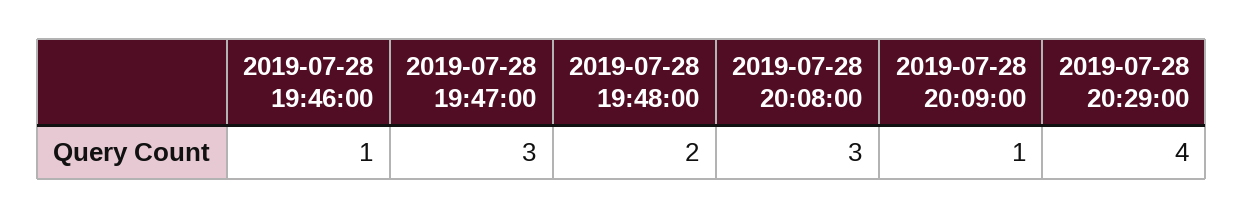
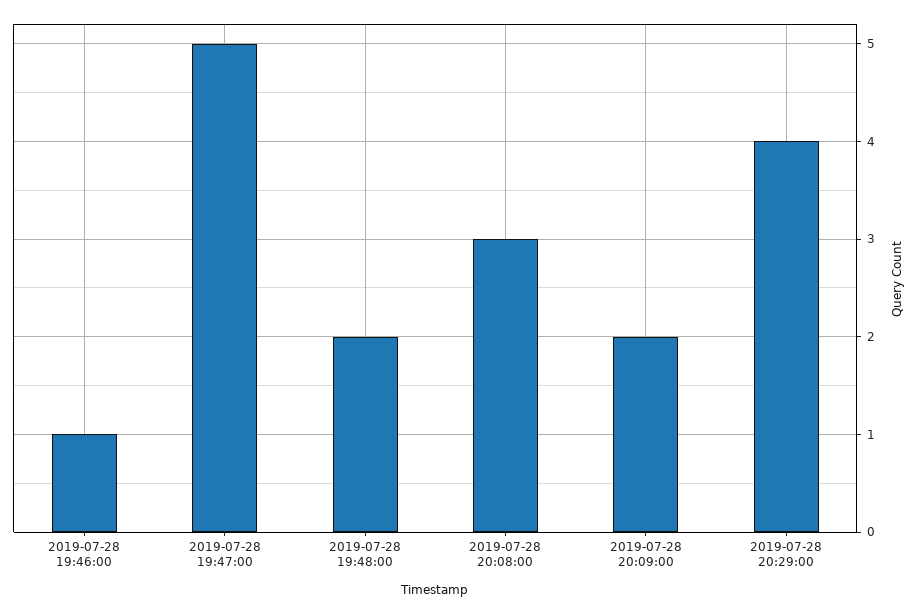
  {
    "2019-07-28 19:46:00": 1,
-   "2019-07-28 19:47:00": 3,
+   "2019-07-28 19:47:00": 5,
    "2019-07-28 19:48:00": 2,
    "2019-07-28 20:08:00": 3,
-   "2019-07-28 20:09:00": 1,
+   "2019-07-28 20:09:00": 2,
    "2019-07-28 20:29:00": 4
  }

